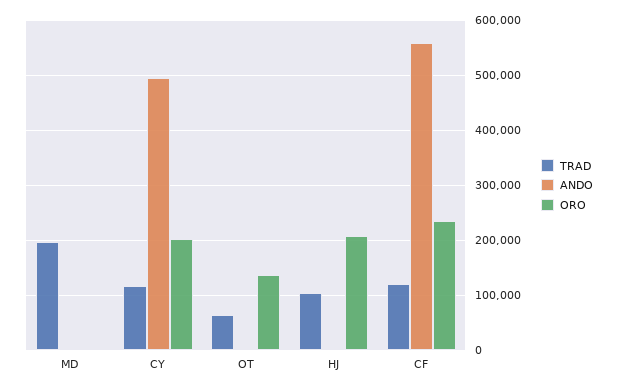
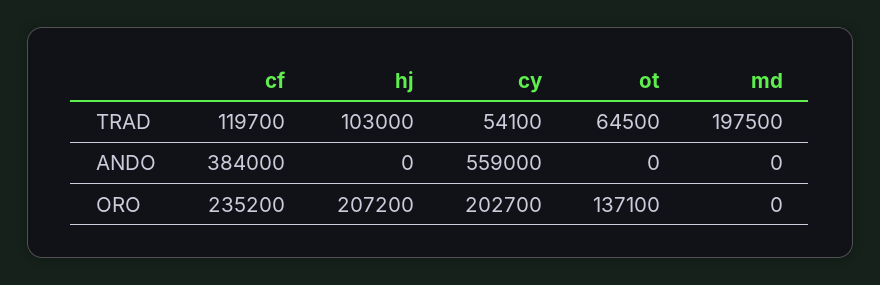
  {
    "TRAD": {
      "MD": 197500,
-     "CY": 120000,
+     "CY": 54100,
      "OT": 64500,
      "HJ": 103000,
      "CF": 119700
    },
    "ANDO": {
      "MD": 0,
-     "CY": 500000,
+     "CY": 559000,
      "OT": 0,
      "HJ": 0,
-     "CF": 560000
+     "CF": 384000
    },
    "ORO": {
      "MD": 0,
      "CY": 202700,
      "OT": 137100,
      "HJ": 207200,
      "CF": 235200
    }
  }

